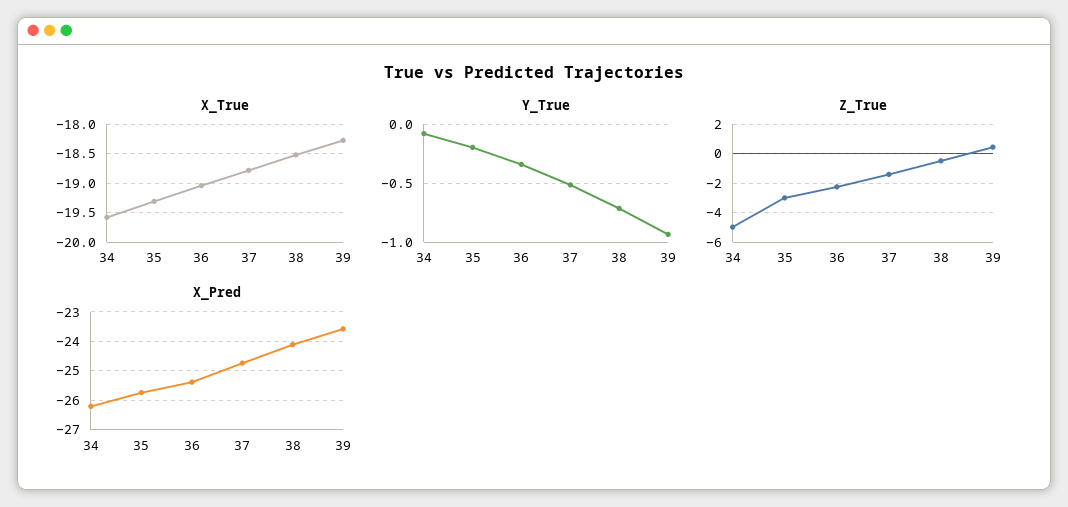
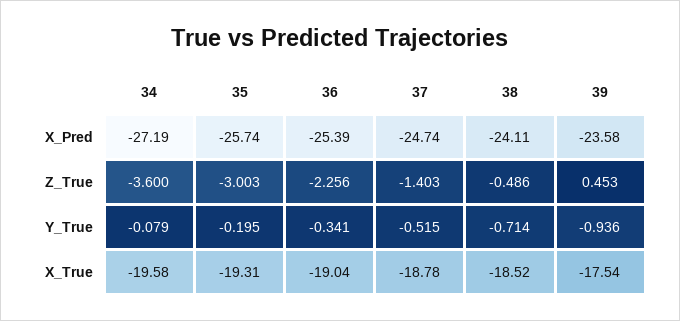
  {
    "X_True": {
      "34": -19.58,
      "35": -19.31,
      "36": -19.04,
      "37": -18.78,
      "38": -18.52,
-     "39": -18.25
+     "39": -17.54
    },
    "Y_True": {
      "34": -0.079,
      "35": -0.195,
      "36": -0.341,
      "37": -0.515,
      "38": -0.714,
      "39": -0.936
    },
    "Z_True": {
-     "34": -5,
+     "34": -3.6,
      "35": -3.003,
      "36": -2.256,
      "37": -1.403,
      "38": -0.486,
      "39": 0.453
    },
    "X_Pred": {
-     "34": -26.25,
+     "34": -27.19,
      "35": -25.74,
      "36": -25.39,
      "37": -24.74,
      "38": -24.11,
      "39": -23.58
    }
  }

